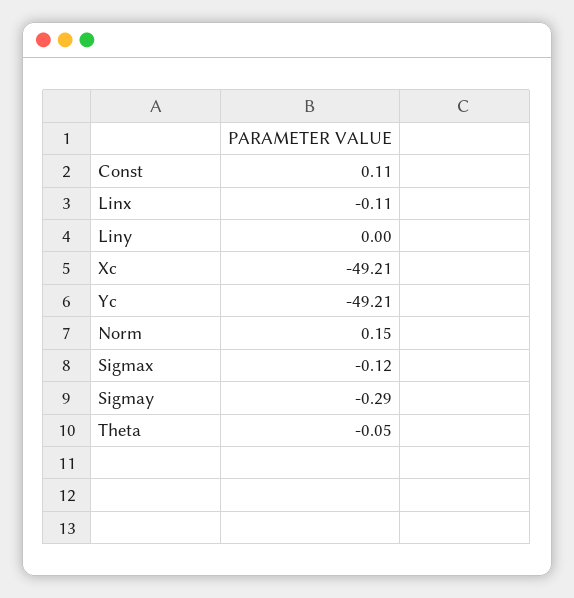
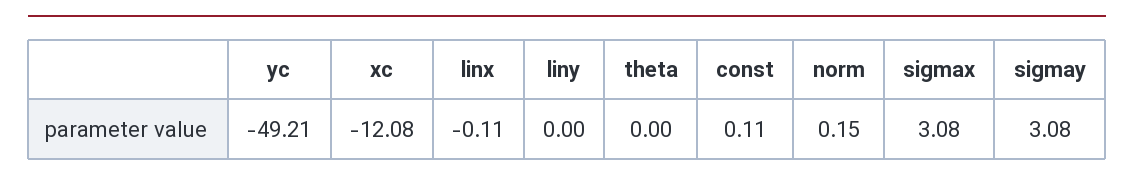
  {
    "Const": 0.11,
    "Linx": -0.11,
    "Liny": 0,
-   "Xc": -49.21,
+   "Xc": -12.08,
    "Yc": -49.21,
    "Norm": 0.15,
-   "Sigmax": -0.12,
+   "Sigmax": 3.08,
-   "Sigmay": -0.29,
+   "Sigmay": 3.08,
-   "Theta": -0.05
+   "Theta": 0
  }

